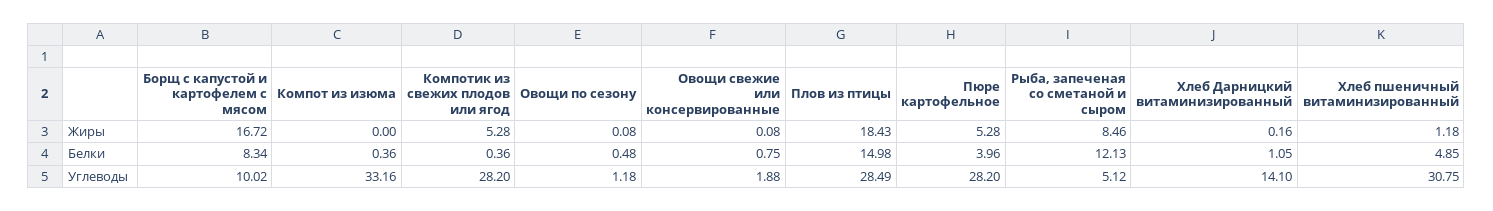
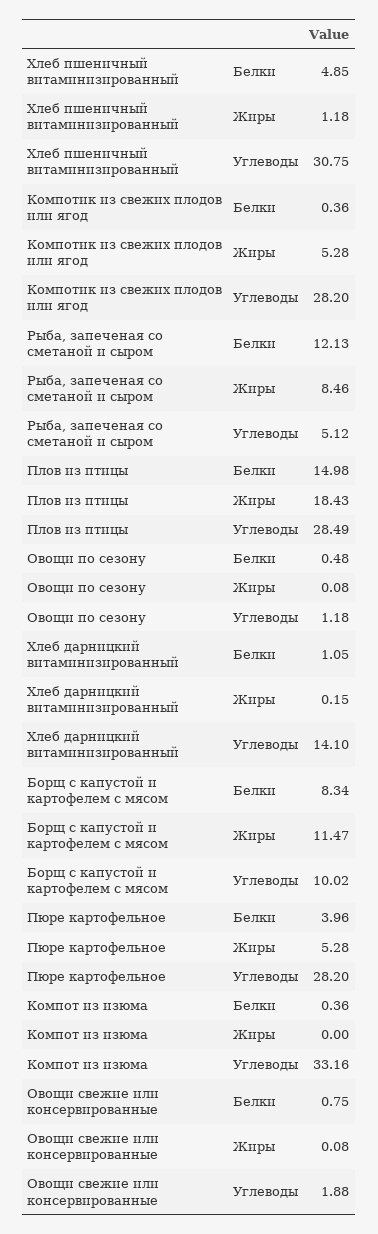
  {
    "Борщ с капустой и картофелем с мясом": {
-     "Жиры": 16.72,
+     "Жиры": 11.47,
      "Белки": 8.34,
      "Углеводы": 10.02
    },
    "Компот из изюма": {
      "Жиры": 0,
      "Белки": 0.36,
      "Углеводы": 33.16
    },
    "Компотик из свежих плодов или ягод": {
      "Жиры": 5.28,
      "Белки": 0.36,
      "Углеводы": 28.2
    },
    "Овощи по сезону": {
      "Жиры": 0.08,
      "Белки": 0.48,
      "Углеводы": 1.18
    },
    "Овощи свежие или консервированные": {
      "Жиры": 0.08,
      "Белки": 0.75,
      "Углеводы": 1.88
    },
    "Плов из птицы": {
      "Жиры": 18.43,
      "Белки": 14.98,
      "Углеводы": 28.49
    },
    "Пюре картофельное": {
      "Жиры": 5.28,
      "Белки": 3.96,
      "Углеводы": 28.2
    },
    "Рыба, запеченая со сметаной и сыром": {
      "Жиры": 8.46,
      "Белки": 12.13,
      "Углеводы": 5.12
    },
    "Хлеб Дарницкий витаминизированный": {
-     "Жиры": 0.16,
+     "Жиры": 0.15,
      "Белки": 1.05,
      "Углеводы": 14.1
    },
    "Хлеб пшеничный витаминизированный": {
      "Жиры": 1.18,
      "Белки": 4.85,
      "Углеводы": 30.75
    }
  }

